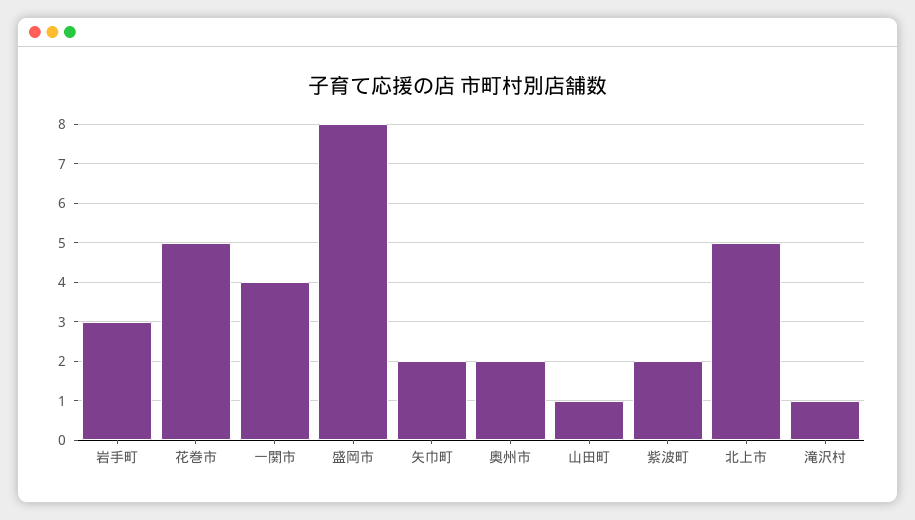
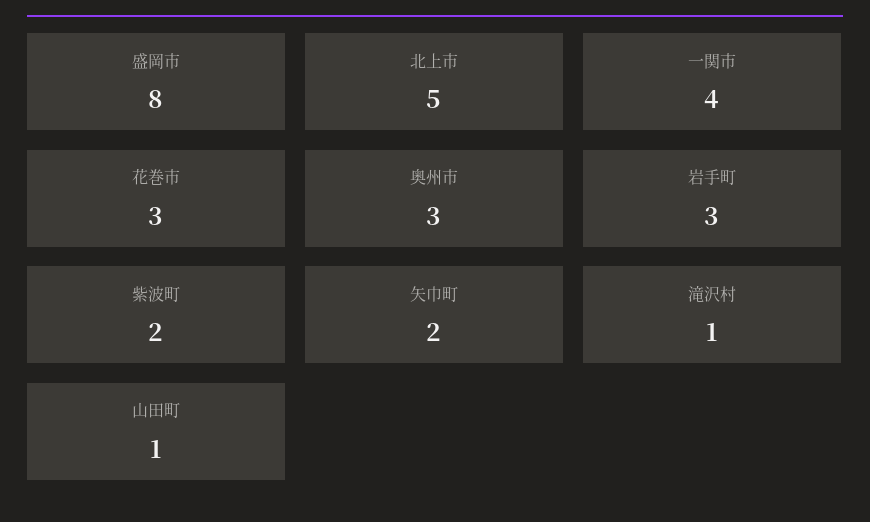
  {
    "岩手町": 3,
-   "花巻市": 5,
+   "花巻市": 3,
    "一関市": 4,
    "盛岡市": 8,
    "矢巾町": 2,
-   "奥州市": 2,
+   "奥州市": 3,
    "山田町": 1,
    "紫波町": 2,
    "北上市": 5,
    "滝沢村": 1
  }

